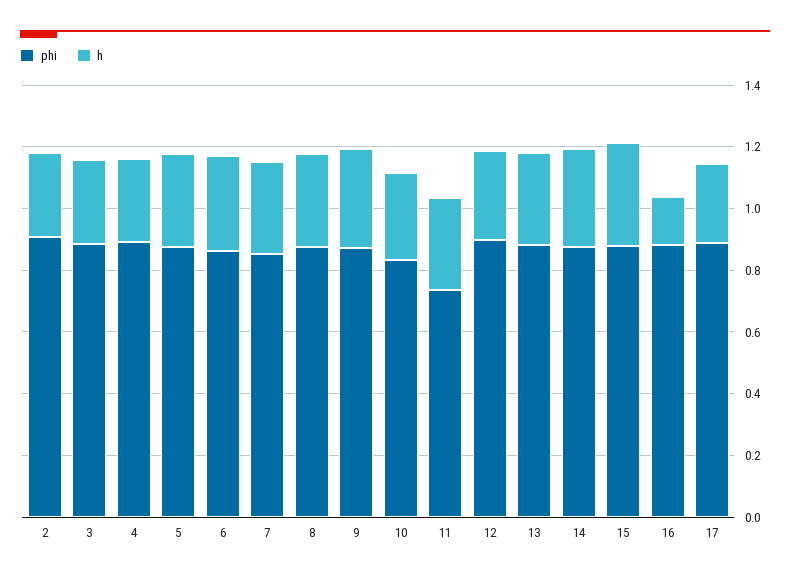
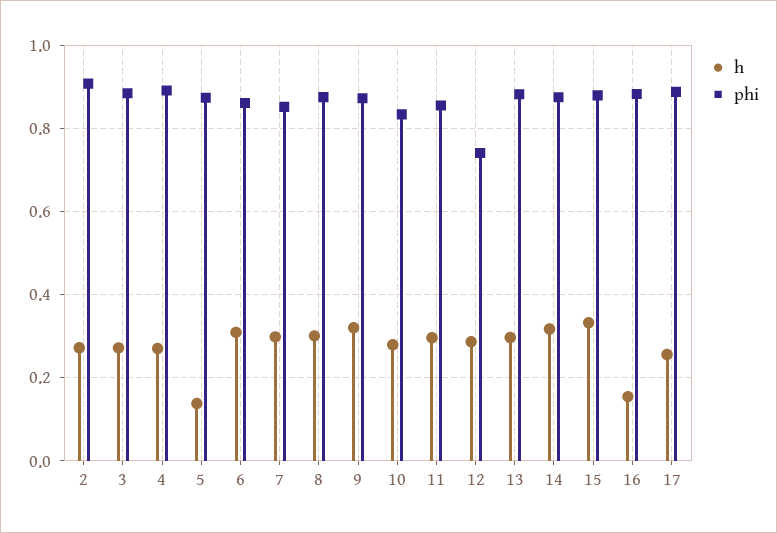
  {
    "phi": {
      "2": 0.9,
      "3": 0.88,
      "4": 0.9,
      "5": 0.88,
      "6": 0.86,
      "7": 0.86,
      "8": 0.88,
      "9": 0.88,
      "10": 0.84,
-     "11": 0.75,
+     "11": 0.86,
-     "12": 0.9,
+     "12": 0.74,
      "13": 0.88,
      "14": 0.88,
      "15": 0.88,
      "16": 0.88,
      "17": 0.88
    },
    "h": {
      "2": 0.28,
      "3": 0.28,
      "4": 0.28,
-     "5": 0.3,
+     "5": 0.14,
      "6": 0.3,
      "7": 0.3,
      "8": 0.3,
      "9": 0.32,
      "10": 0.28,
      "11": 0.3,
      "12": 0.28,
      "13": 0.3,
      "14": 0.32,
      "15": 0.34,
      "16": 0.16,
      "17": 0.26
    }
  }

